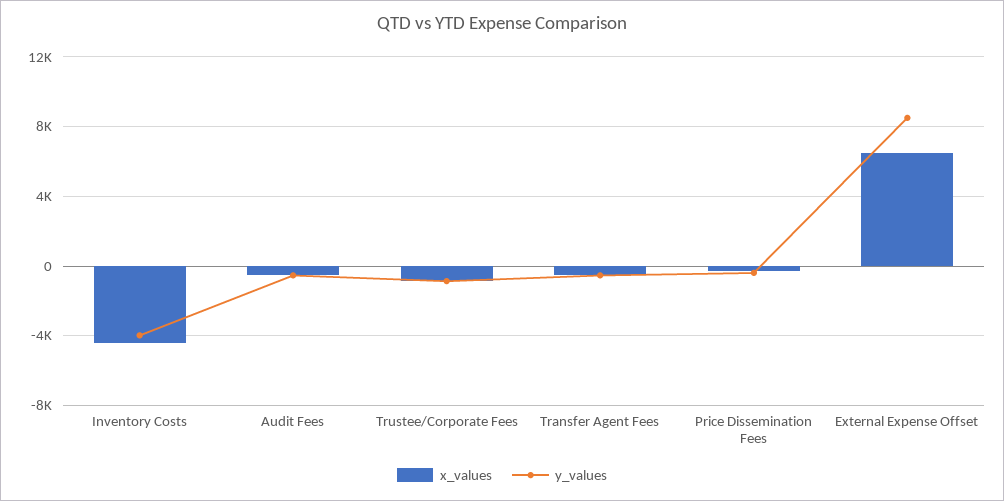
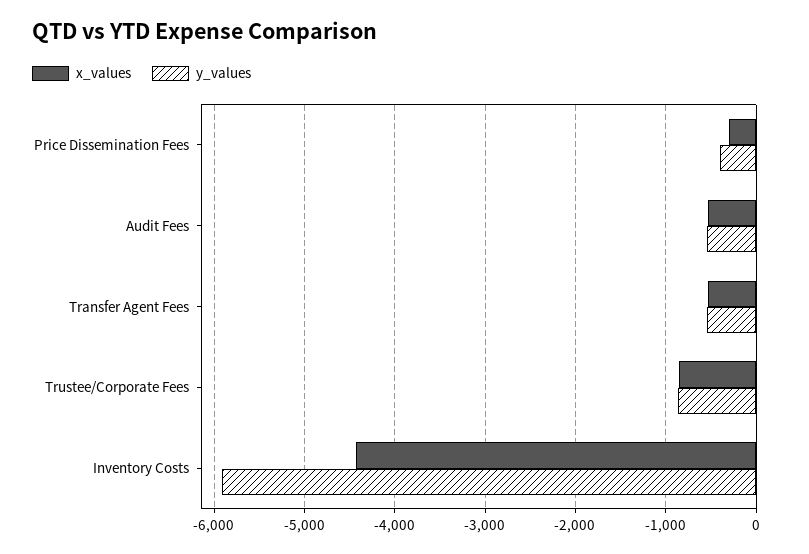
  {
    "x_values": {
      "Inventory Costs": -4400,
      "Audit Fees": -500,
      "Trustee/Corporate Fees": -900,
      "Transfer Agent Fees": -500,
-     "Price Dissemination Fees": -300,
+     "Price Dissemination Fees": -300
-     "External Expense Offset": 6500
    },
    "y_values": {
-     "Inventory Costs": -4000,
+     "Inventory Costs": -5900,
      "Audit Fees": -500,
      "Trustee/Corporate Fees": -900,
      "Transfer Agent Fees": -500,
-     "Price Dissemination Fees": -400,
+     "Price Dissemination Fees": -400
-     "External Expense Offset": 8500
    }
  }

